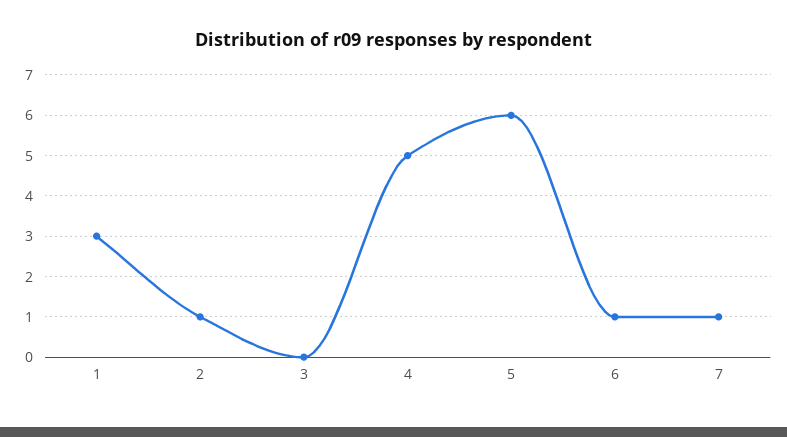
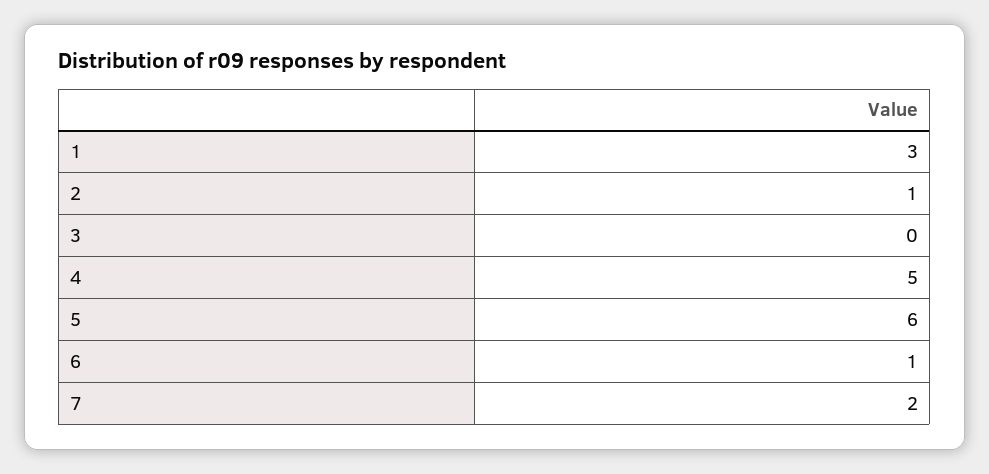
  {
    "1": 3,
    "2": 1,
    "3": 0,
    "4": 5,
    "5": 6,
    "6": 1,
-   "7": 1
+   "7": 2
  }

